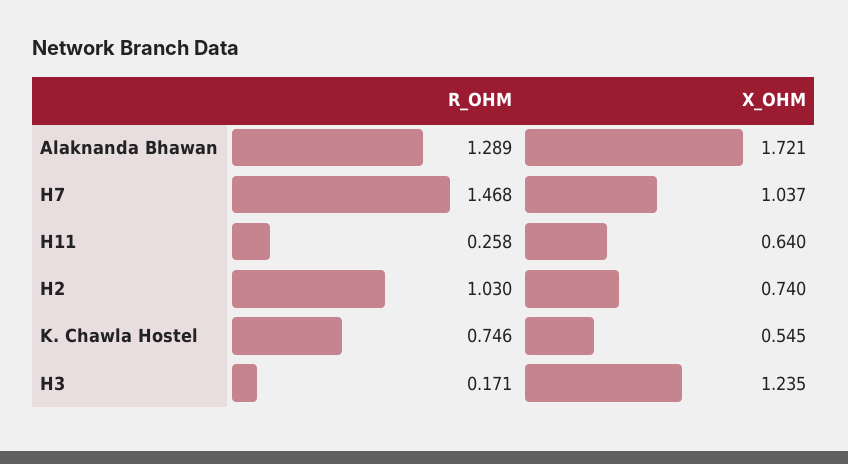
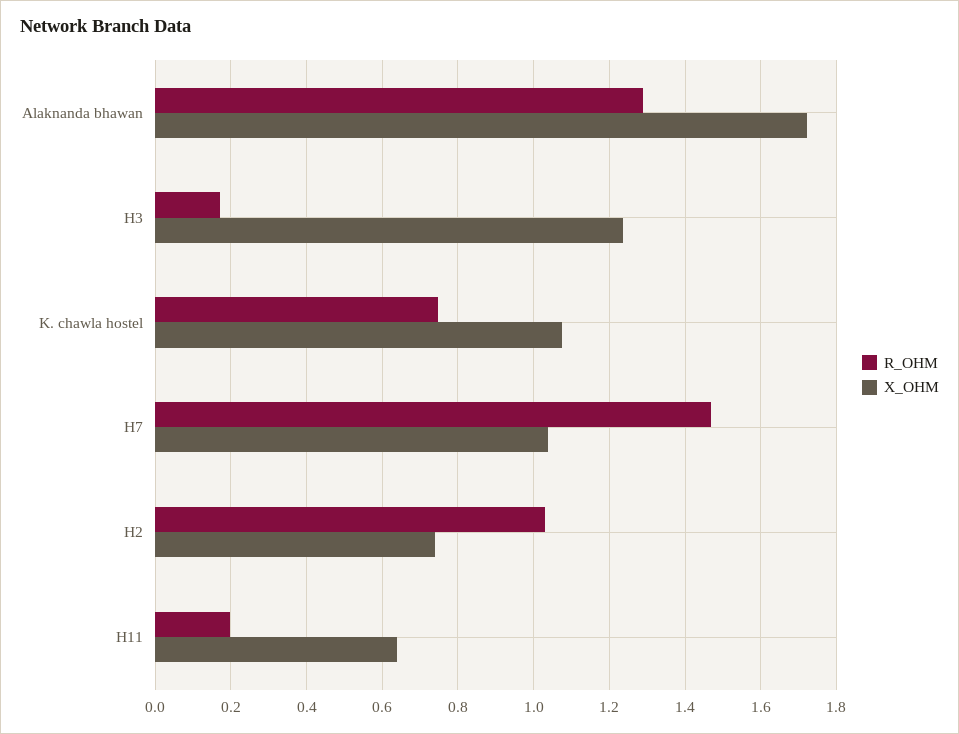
  {
    "R_OHM": {
      "Alaknanda Bhawan": 1.289,
      "H7": 1.468,
-     "H11": 0.258,
+     "H11": 0.2,
      "H2": 1.03,
      "K. Chawla Hostel": 0.746,
      "H3": 0.171
    },
    "X_OHM": {
      "Alaknanda Bhawan": 1.721,
      "H7": 1.037,
      "H11": 0.64,
      "H2": 0.74,
-     "K. Chawla Hostel": 0.545,
+     "K. Chawla Hostel": 1.08,
      "H3": 1.235
    }
  }

